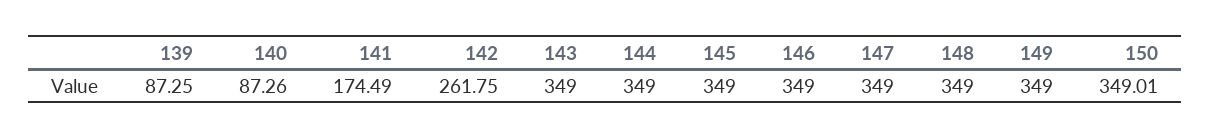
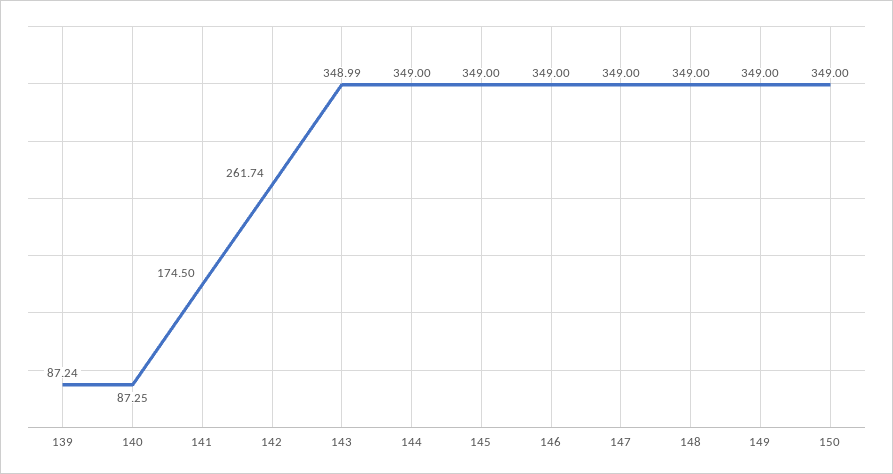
  {
-   "139": 87.25,
+   "139": 87.24,
-   "140": 87.26,
+   "140": 87.25,
-   "141": 174.49,
+   "141": 174.5,
-   "142": 261.75,
+   "142": 261.74,
-   "143": 349,
+   "143": 348.99,
    "144": 349,
    "145": 349,
    "146": 349,
    "147": 349,
    "148": 349,
    "149": 349,
-   "150": 349.01
+   "150": 349
  }

